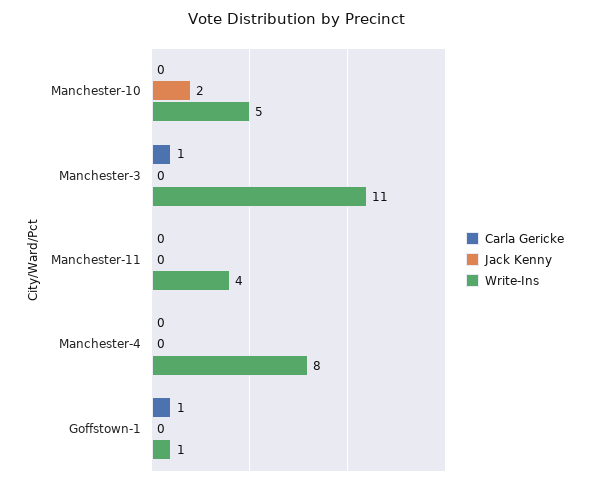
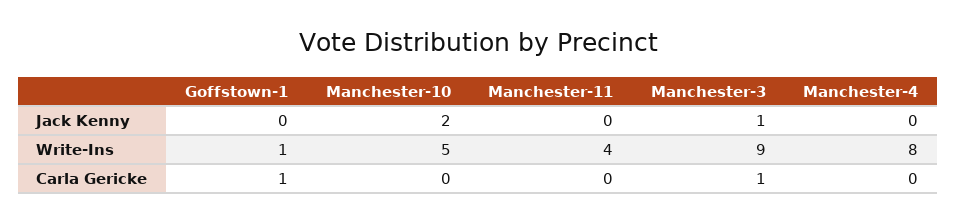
  {
    "Carla Gericke": {
      "Manchester-10": 0,
      "Manchester-3": 1,
      "Manchester-11": 0,
      "Manchester-4": 0,
      "Goffstown-1": 1
    },
    "Jack Kenny": {
      "Manchester-10": 2,
-     "Manchester-3": 0,
+     "Manchester-3": 1,
      "Manchester-11": 0,
      "Manchester-4": 0,
      "Goffstown-1": 0
    },
    "Write-Ins": {
      "Manchester-10": 5,
-     "Manchester-3": 11,
+     "Manchester-3": 9,
      "Manchester-11": 4,
      "Manchester-4": 8,
      "Goffstown-1": 1
    }
  }

